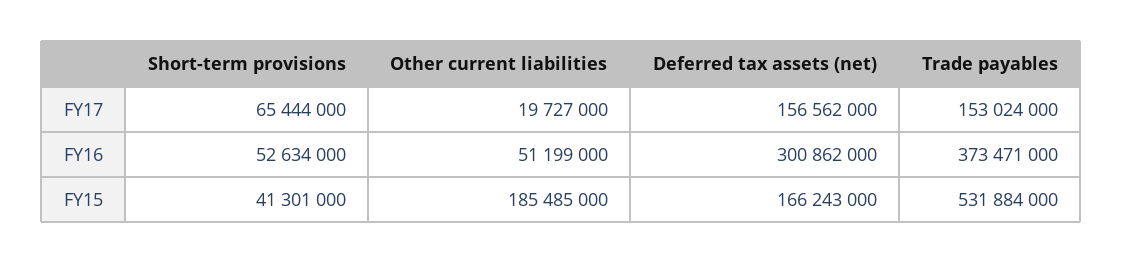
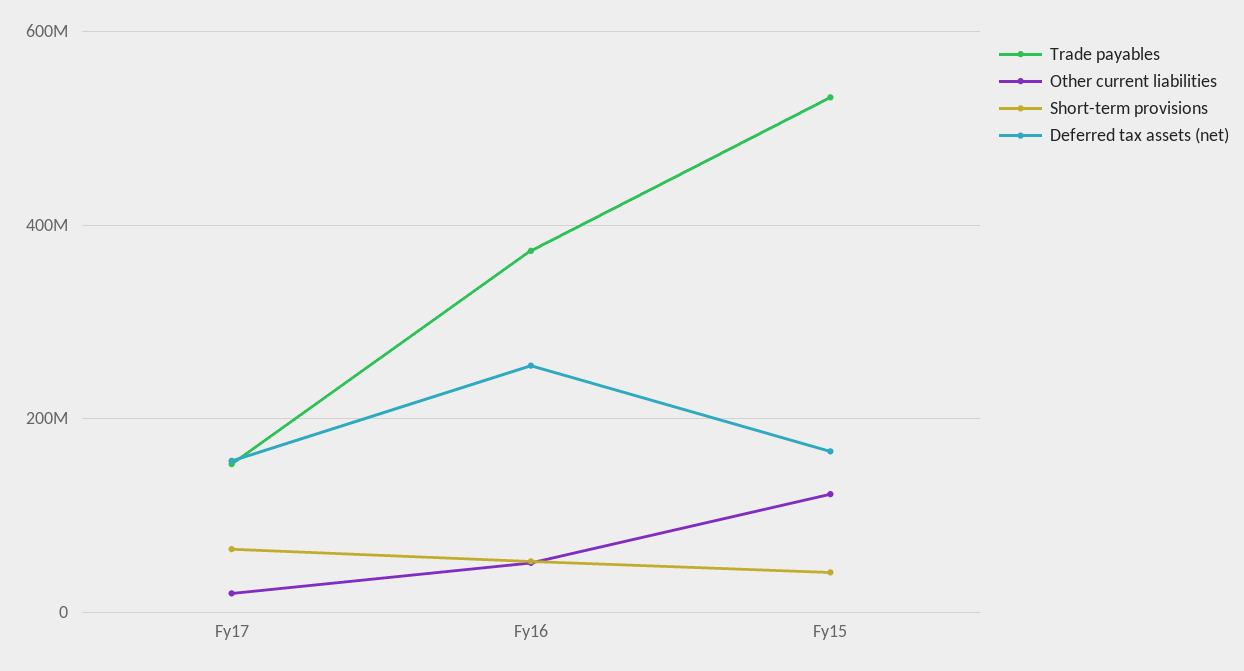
  {
    "Short-term provisions": {
      "FY17": 65444000,
      "FY16": 52634000,
      "FY15": 41301000
    },
    "Other current liabilities": {
      "FY17": 19727000,
      "FY16": 51199000,
-     "FY15": 185485000
+     "FY15": 120000000
    },
    "Deferred tax assets (net)": {
      "FY17": 156562000,
-     "FY16": 300862000,
+     "FY16": 260000000,
      "FY15": 166243000
    },
    "Trade payables": {
      "FY17": 153024000,
      "FY16": 373471000,
      "FY15": 531884000
    }
  }

